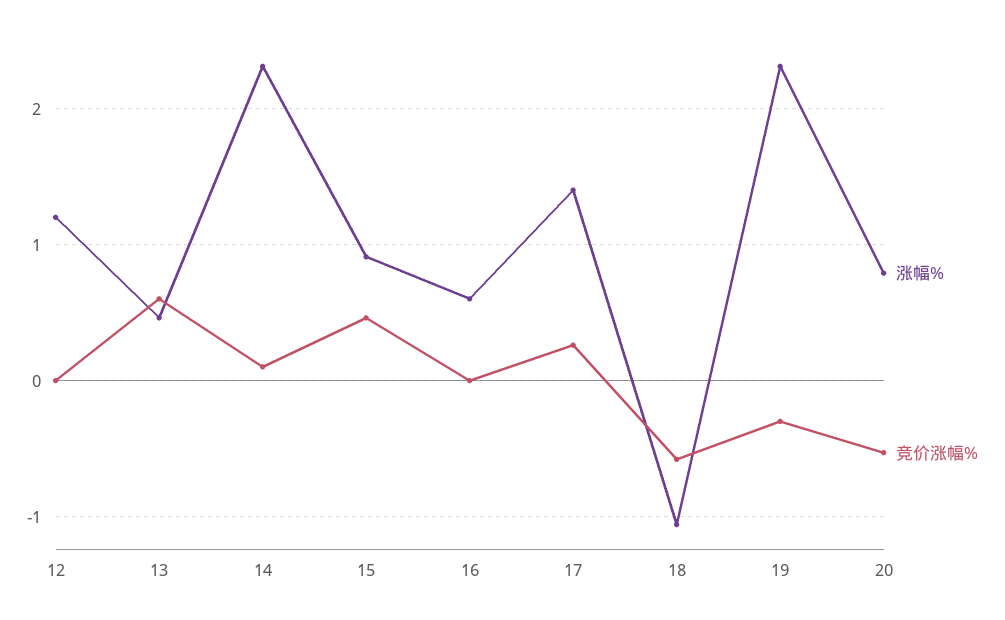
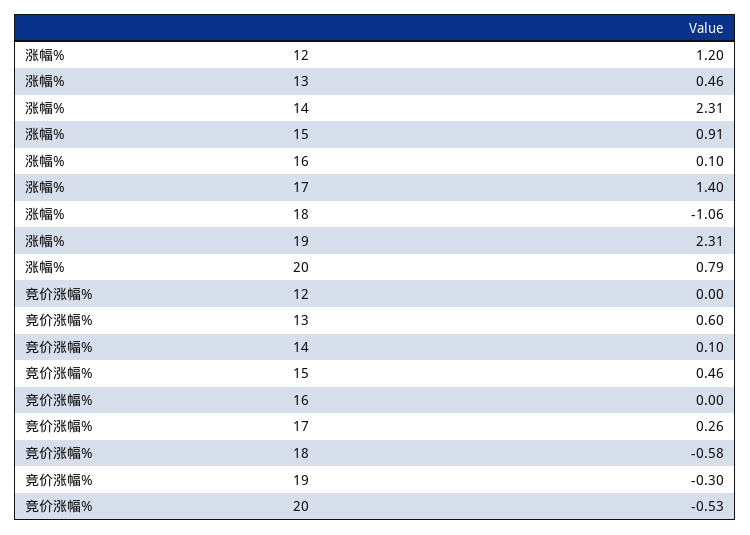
  {
    "涨幅%": {
      "12": 1.2,
      "13": 0.46,
      "14": 2.31,
      "15": 0.91,
-     "16": 0.6,
+     "16": 0.1,
      "17": 1.4,
      "18": -1.06,
      "19": 2.31,
      "20": 0.79
    },
    "竞价涨幅%": {
      "12": 0,
      "13": 0.6,
      "14": 0.1,
      "15": 0.46,
      "16": 0,
      "17": 0.26,
      "18": -0.58,
      "19": -0.3,
      "20": -0.53
    }
  }

